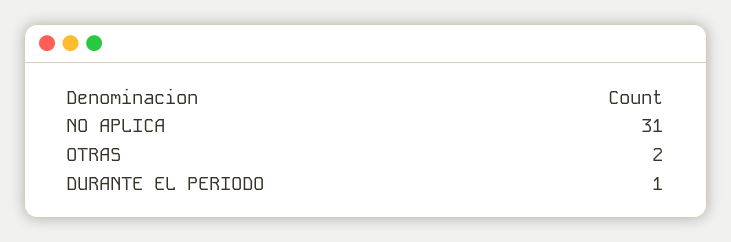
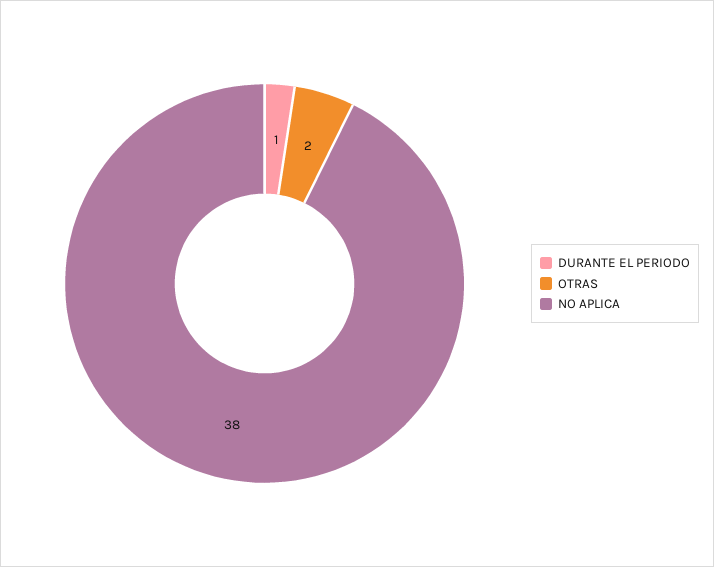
  {
-   "NO APLICA": 31,
+   "NO APLICA": 38,
    "OTRAS": 2,
    "DURANTE EL PERIODO": 1
  }

